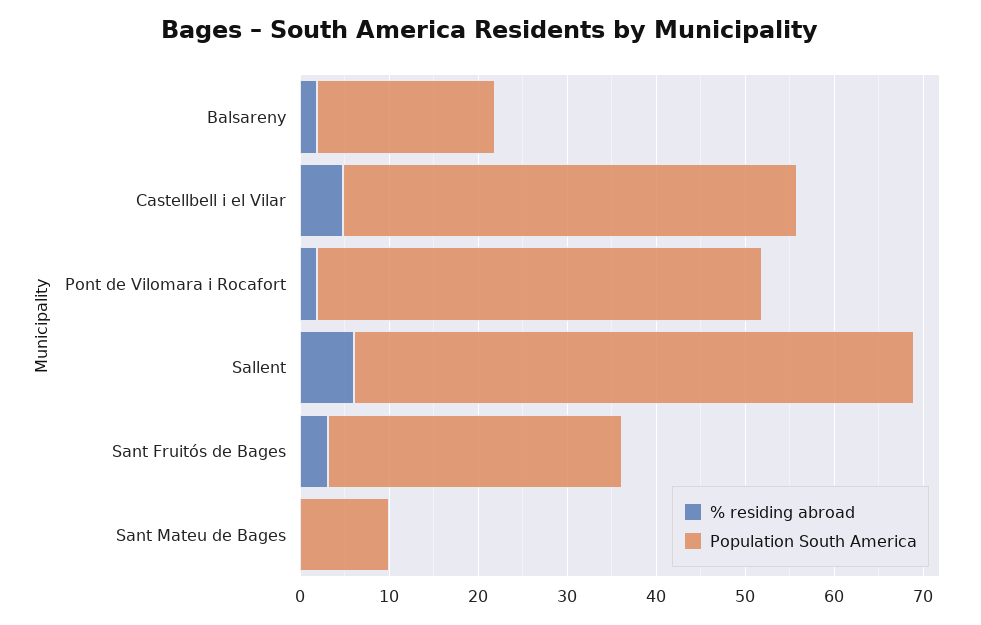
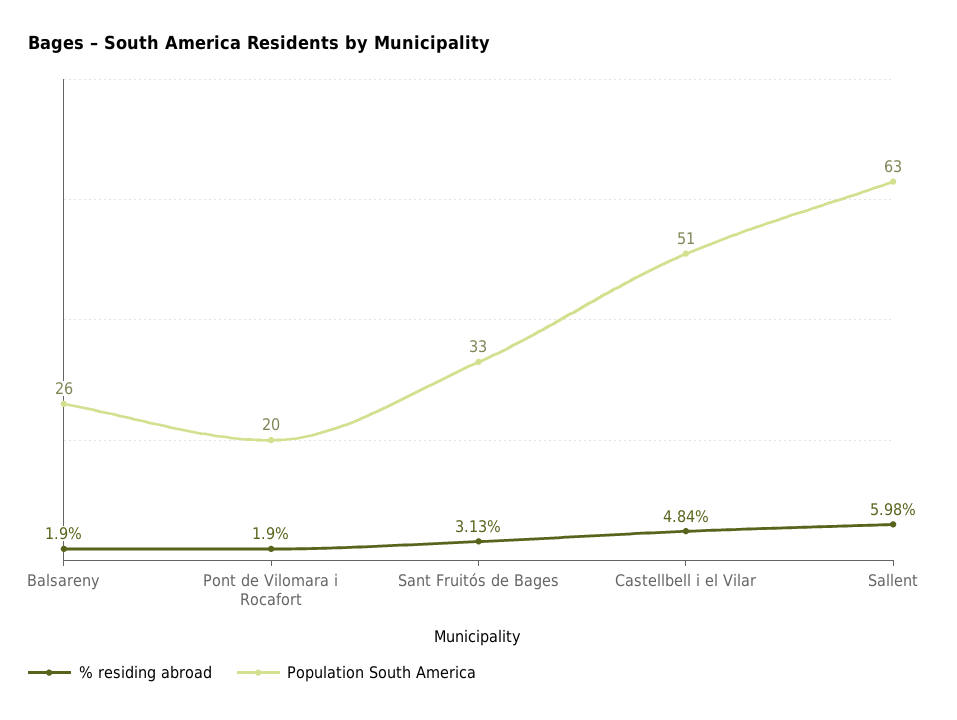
  {
    "% residing abroad": {
      "Balsareny": 1.9,
      "Castellbell i el Vilar": 4.84,
      "Pont de Vilomara i Rocafort": 1.9,
      "Sallent": 5.98,
-     "Sant Fruitós de Bages": 3.13,
+     "Sant Fruitós de Bages": 3.13
-     "Sant Mateu de Bages": 0
    },
    "Population South America": {
-     "Balsareny": 20,
+     "Balsareny": 26,
      "Castellbell i el Vilar": 51,
-     "Pont de Vilomara i Rocafort": 50,
+     "Pont de Vilomara i Rocafort": 20,
      "Sallent": 63,
-     "Sant Fruitós de Bages": 33,
+     "Sant Fruitós de Bages": 33
-     "Sant Mateu de Bages": 10
    }
  }

